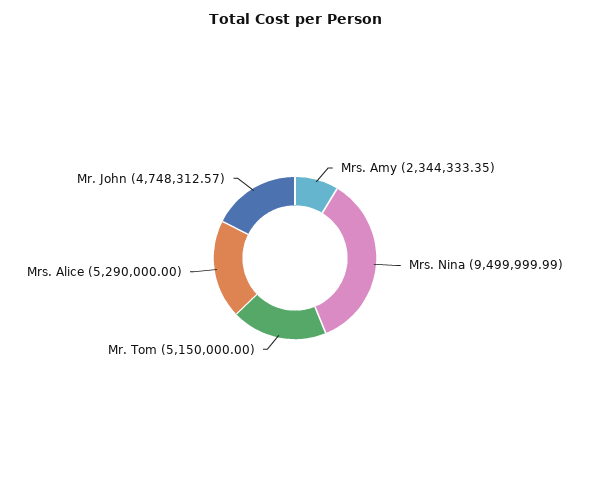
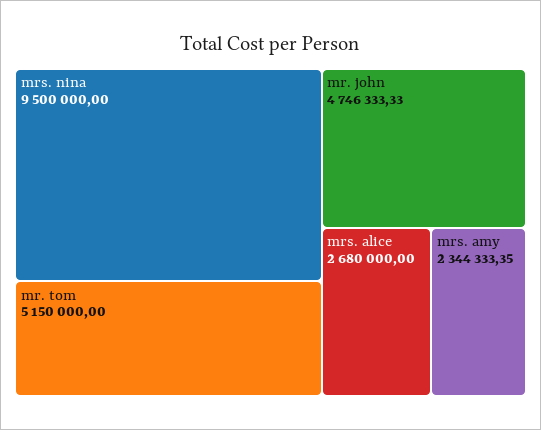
  {
    "Mrs. Amy": 2344333.35,
-   "Mrs. Nina": 9499999.99,
+   "Mrs. Nina": 9500000,
    "Mr. Tom": 5150000,
-   "Mrs. Alice": 5290000,
+   "Mrs. Alice": 2680000,
-   "Mr. John": 4748312.57
+   "Mr. John": 4746333.33
  }

